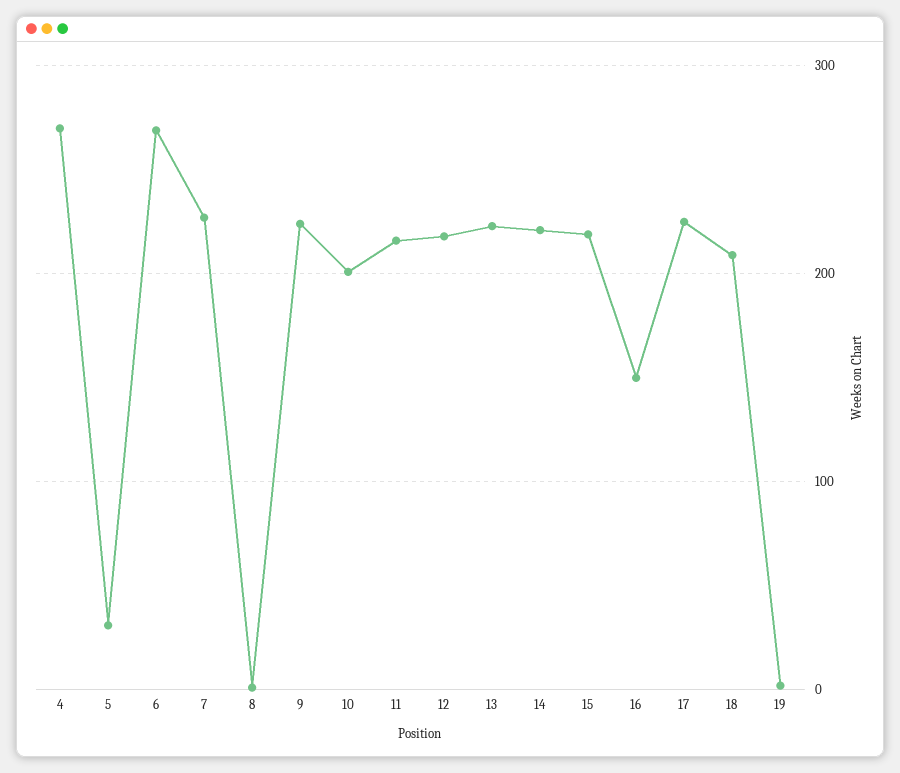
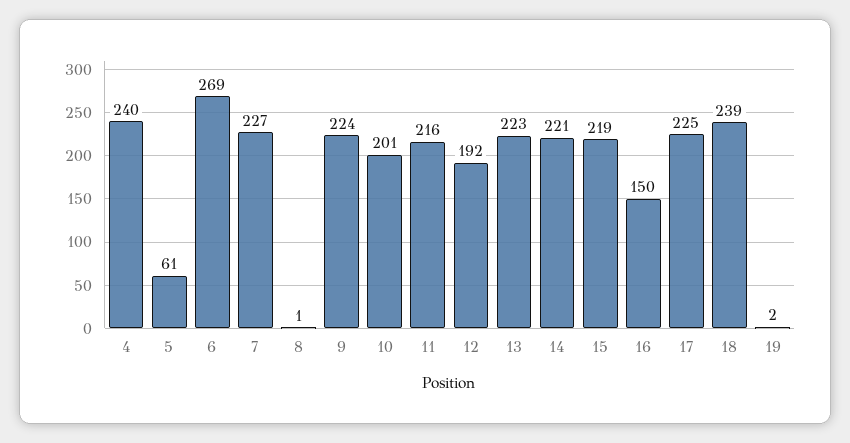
  {
-   "4": 270,
+   "4": 240,
-   "5": 30,
+   "5": 61,
    "6": 269,
    "7": 227,
    "8": 1,
    "9": 224,
    "10": 201,
    "11": 216,
-   "12": 220,
+   "12": 192,
    "13": 223,
    "14": 221,
    "15": 219,
    "16": 150,
    "17": 225,
-   "18": 210,
+   "18": 239,
    "19": 2
  }

